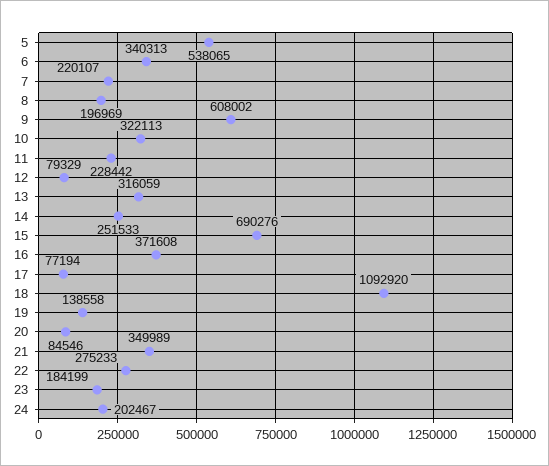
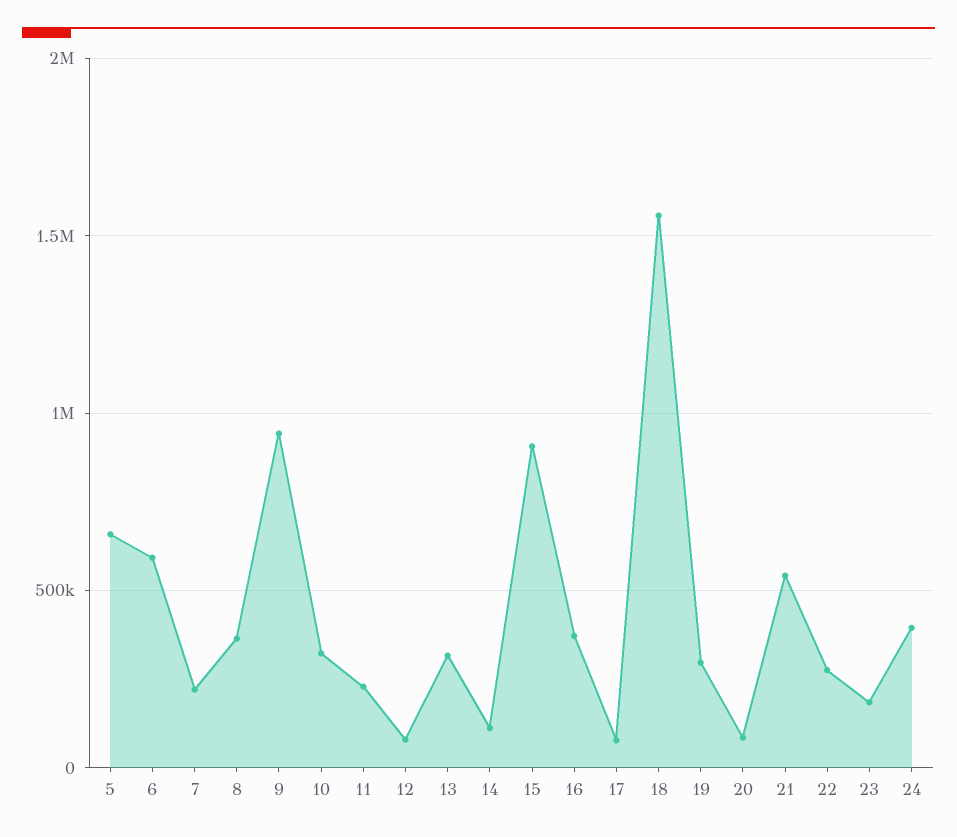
  {
-   "5": 538065,
+   "5": 650000,
-   "6": 340313,
+   "6": 600000,
    "7": 220107,
-   "8": 196969,
+   "8": 350000,
-   "9": 608002,
+   "9": 950000,
    "10": 322113,
    "11": 228442,
    "12": 79329,
    "13": 316059,
-   "14": 251533,
+   "14": 100000,
-   "15": 690276,
+   "15": 900000,
    "16": 371608,
    "17": 77194,
-   "18": 1092920,
+   "18": 1550000,
-   "19": 138558,
+   "19": 300000,
    "20": 84546,
-   "21": 349989,
+   "21": 550000,
    "22": 275233,
    "23": 184199,
-   "24": 202467
+   "24": 400000
  }

